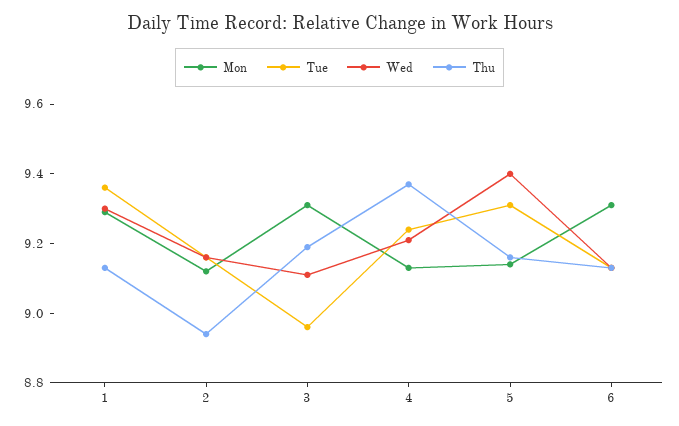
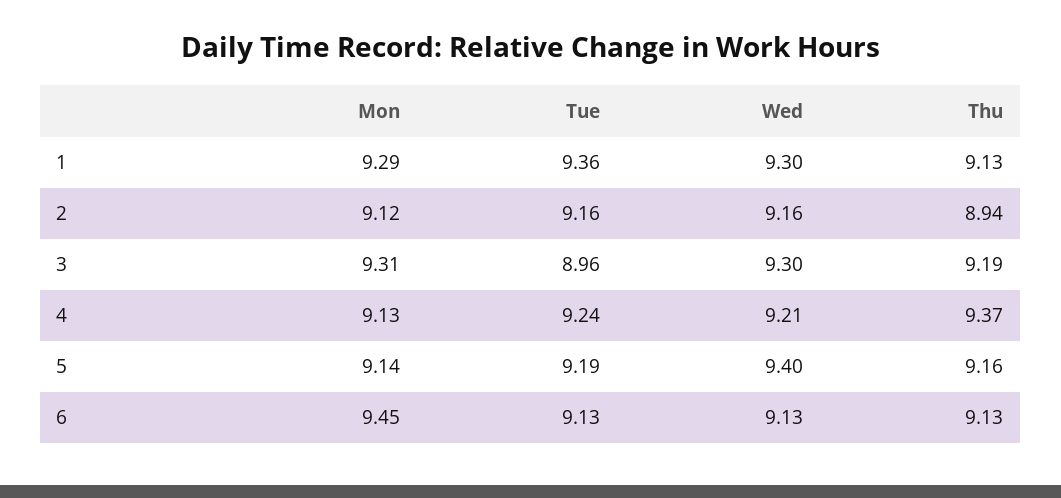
  {
    "Mon": {
      "1": 9.29,
      "2": 9.12,
      "3": 9.31,
      "4": 9.13,
      "5": 9.14,
-     "6": 9.3
+     "6": 9.45
    },
    "Tue": {
      "1": 9.36,
      "2": 9.16,
      "3": 8.96,
      "4": 9.24,
-     "5": 9.3,
+     "5": 9.19,
      "6": 9.13
    },
    "Wed": {
      "1": 9.3,
      "2": 9.16,
-     "3": 9.1,
+     "3": 9.3,
      "4": 9.21,
      "5": 9.4,
      "6": 9.13
    },
    "Thu": {
      "1": 9.13,
      "2": 8.94,
      "3": 9.19,
      "4": 9.37,
      "5": 9.16,
      "6": 9.13
    }
  }

